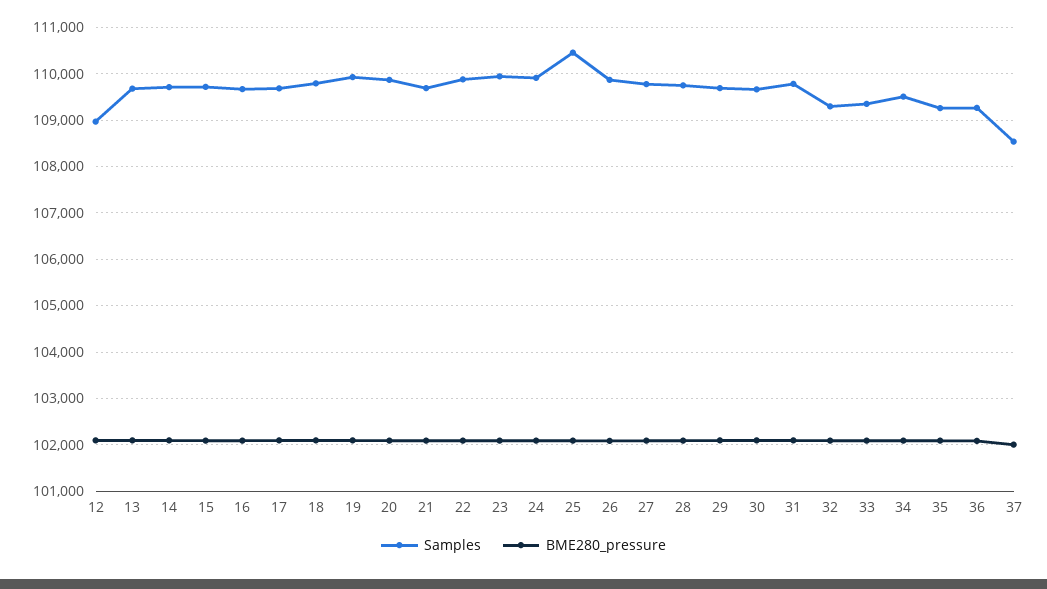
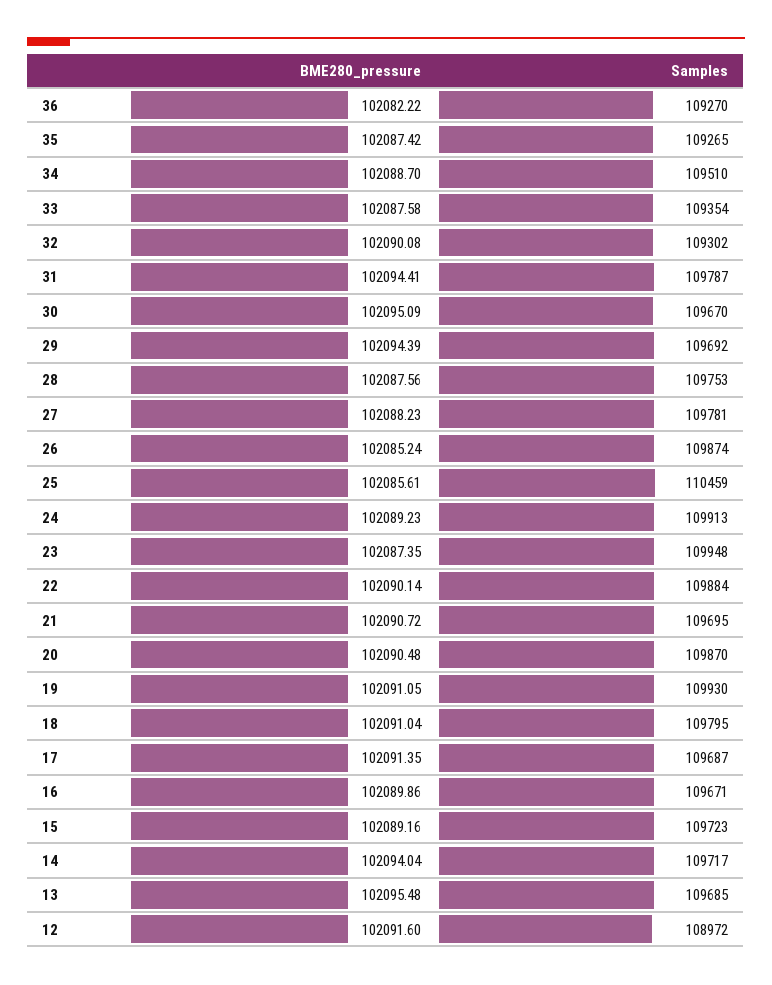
  {
    "Samples": {
      "12": 108972,
      "13": 109685,
      "14": 109717,
      "15": 109723,
      "16": 109671,
      "17": 109687,
      "18": 109795,
      "19": 109930,
      "20": 109870,
      "21": 109695,
      "22": 109884,
      "23": 109948,
      "24": 109913,
      "25": 110459,
      "26": 109874,
      "27": 109781,
      "28": 109753,
      "29": 109692,
      "30": 109670,
      "31": 109787,
      "32": 109302,
      "33": 109354,
      "34": 109510,
      "35": 109265,
-     "36": 109270,
+     "36": 109270
-     "37": 108600
    },
    "BME280_pressure": {
      "12": 102091.6,
      "13": 102095.48,
      "14": 102094.04,
      "15": 102089.16,
      "16": 102089.86,
      "17": 102091.35,
      "18": 102091.04,
      "19": 102091.05,
      "20": 102090.48,
      "21": 102090.72,
      "22": 102090.14,
      "23": 102087.35,
      "24": 102089.23,
      "25": 102085.61,
      "26": 102085.24,
      "27": 102088.23,
      "28": 102087.56,
      "29": 102094.39,
      "30": 102095.09,
      "31": 102094.41,
      "32": 102090.08,
      "33": 102087.58,
      "34": 102088.7,
      "35": 102087.42,
-     "36": 102082.22,
+     "36": 102082.22
-     "37": 102000
    }
  }

